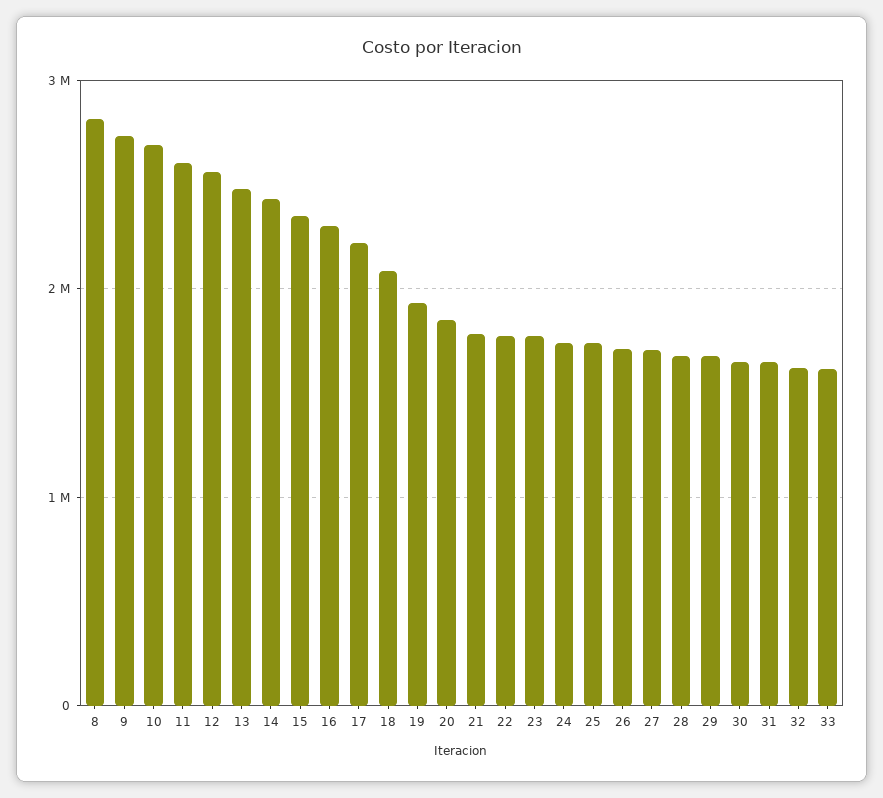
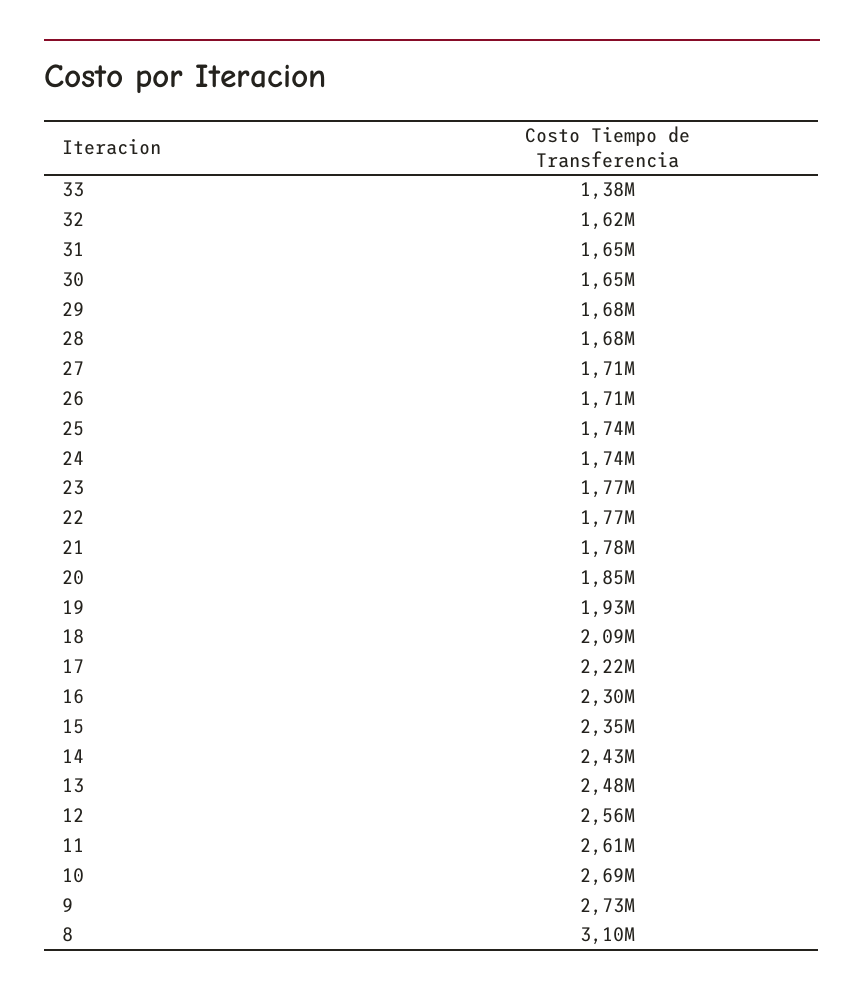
  {
-   "8": 2800000,
+   "8": 3100000,
    "9": 2730000,
    "10": 2690000,
    "11": 2610000,
    "12": 2560000,
    "13": 2480000,
    "14": 2430000,
    "15": 2350000,
    "16": 2300000,
    "17": 2220000,
    "18": 2090000,
    "19": 1930000,
    "20": 1850000,
    "21": 1780000,
    "22": 1770000,
    "23": 1770000,
    "24": 1740000,
    "25": 1740000,
    "26": 1710000,
    "27": 1710000,
    "28": 1680000,
    "29": 1680000,
    "30": 1650000,
    "31": 1650000,
    "32": 1620000,
-   "33": 1600000
+   "33": 1380000
  }

